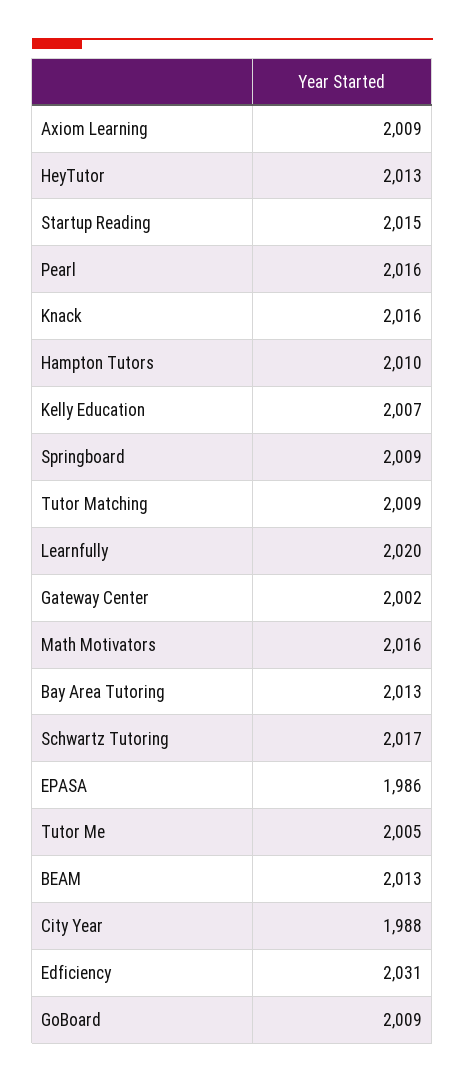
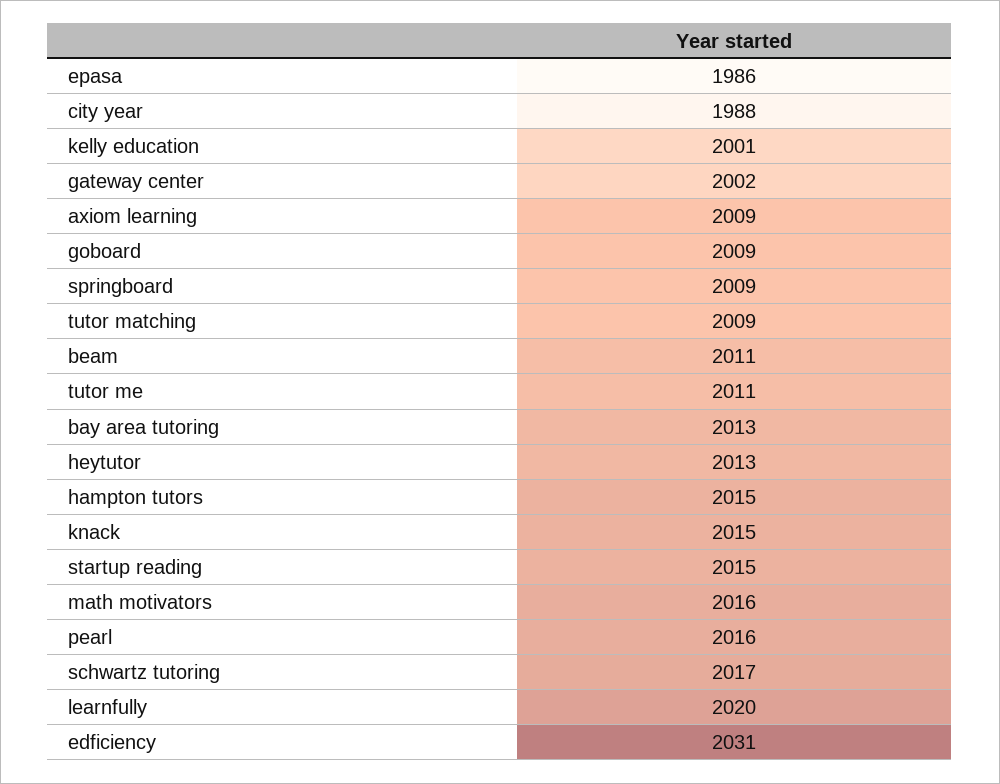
  {
    "Axiom Learning": 2009,
    "HeyTutor": 2013,
    "Startup Reading": 2015,
    "Pearl": 2016,
-   "Knack": 2016,
+   "Knack": 2015,
-   "Hampton Tutors": 2010,
+   "Hampton Tutors": 2015,
-   "Kelly Education": 2007,
+   "Kelly Education": 2001,
    "Springboard": 2009,
    "Tutor Matching": 2009,
    "Learnfully": 2020,
    "Gateway Center": 2002,
    "Math Motivators": 2016,
    "Bay Area Tutoring": 2013,
    "Schwartz Tutoring": 2017,
    "EPASA": 1986,
-   "Tutor Me": 2005,
+   "Tutor Me": 2011,
-   "BEAM": 2013,
+   "BEAM": 2011,
    "City Year": 1988,
    "Edficiency": 2031,
    "GoBoard": 2009
  }

